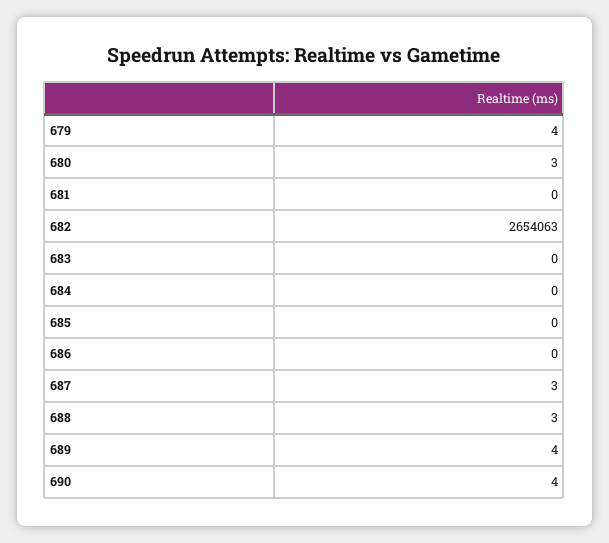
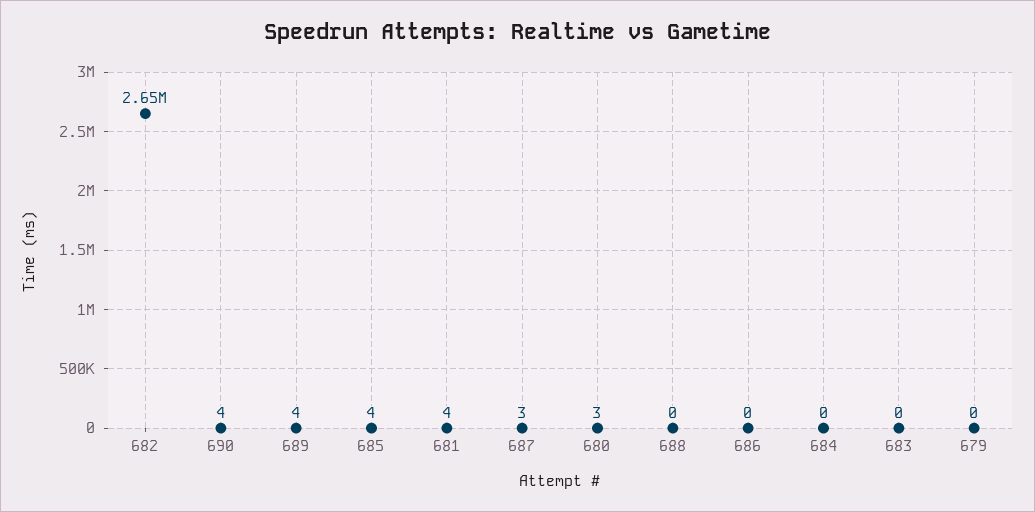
  {
-   "679": 4,
+   "679": 0,
    "680": 3,
-   "681": 0,
+   "681": 4,
    "682": 2654063,
    "683": 0,
    "684": 0,
-   "685": 0,
+   "685": 4,
    "686": 0,
    "687": 3,
-   "688": 3,
+   "688": 0,
    "689": 4,
    "690": 4
  }

